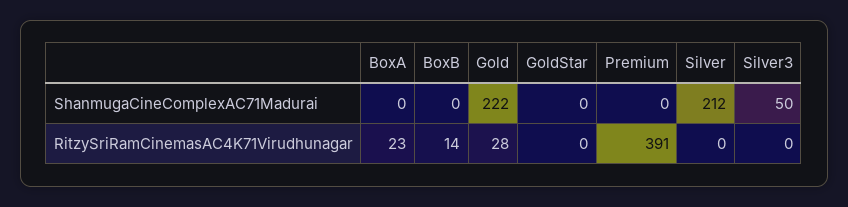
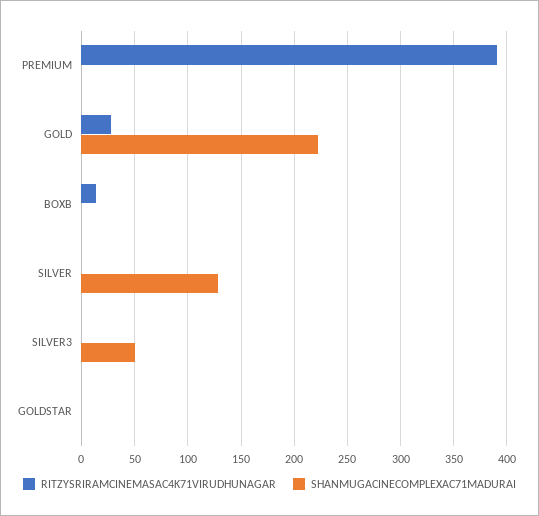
  {
    "ShanmugaCineComplexAC71Madurai": {
-     "BoxA": 0,
      "BoxB": 0,
      "Gold": 222,
      "GoldStar": 0,
      "Premium": 0,
-     "Silver": 212,
+     "Silver": 130,
      "Silver3": 50
    },
    "RitzySriRamCinemasAC4K71Virudhunagar": {
-     "BoxA": 23,
      "BoxB": 14,
      "Gold": 28,
      "GoldStar": 0,
      "Premium": 391,
      "Silver": 0,
      "Silver3": 0
    }
  }

